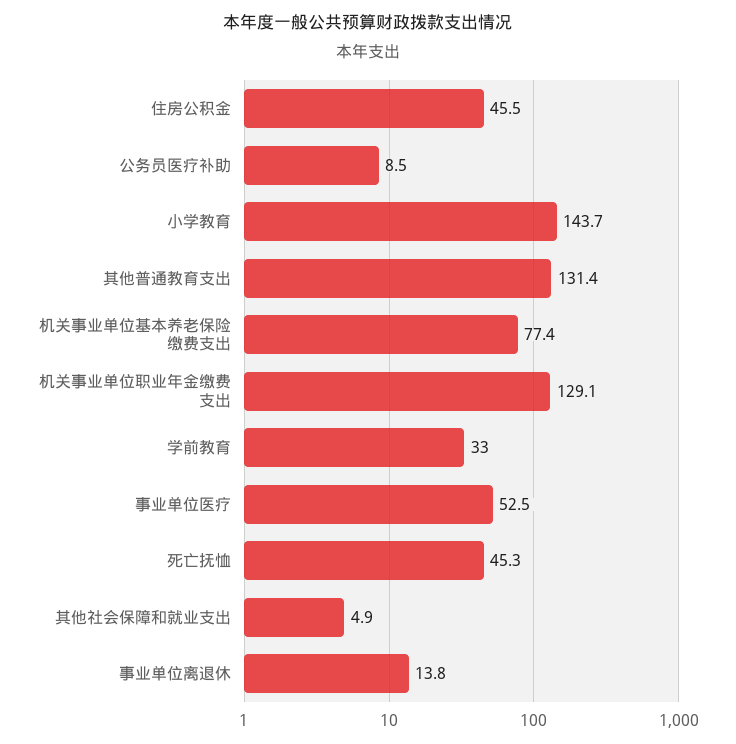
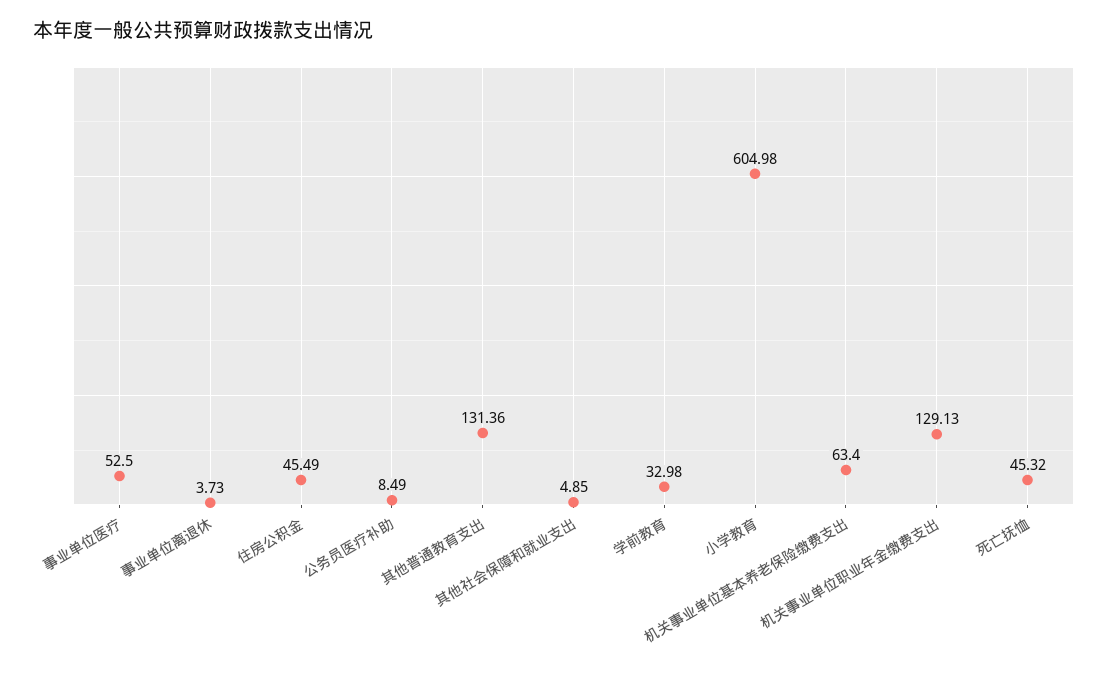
  {
    "住房公积金": 45.49,
    "公务员医疗补助": 8.49,
-   "小学教育": 143.7,
+   "小学教育": 604.98,
    "其他普通教育支出": 131.36,
-   "机关事业单位基本养老保险缴费支出": 77.4,
+   "机关事业单位基本养老保险缴费支出": 63.4,
    "机关事业单位职业年金缴费支出": 129.13,
    "学前教育": 32.98,
    "事业单位医疗": 52.5,
    "死亡抚恤": 45.32,
    "其他社会保障和就业支出": 4.85,
-   "事业单位离退休": 13.8
+   "事业单位离退休": 3.73
  }

